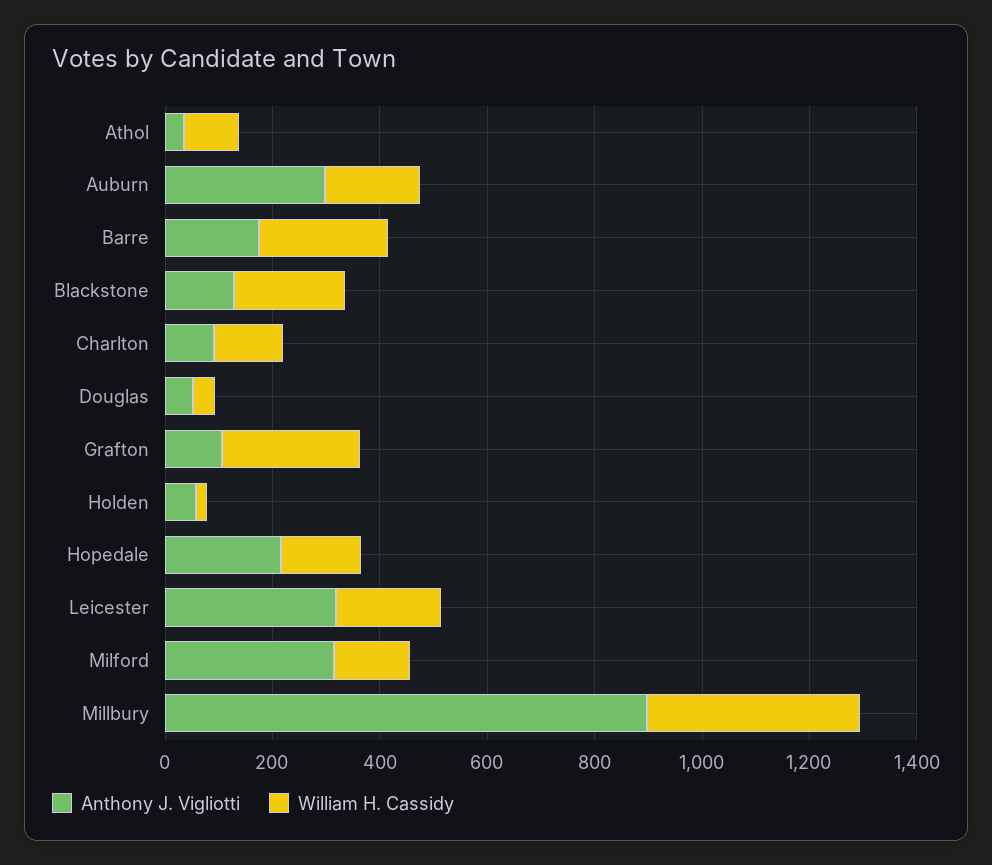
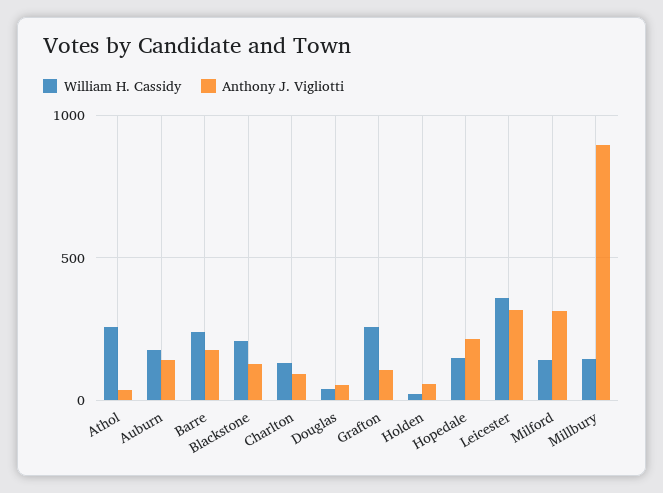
  {
    "Anthony J. Vigliotti": {
      "Athol": 50,
-     "Auburn": 300,
+     "Auburn": 150,
      "Barre": 200,
      "Blackstone": 150,
      "Charlton": 100,
      "Douglas": 50,
      "Grafton": 100,
      "Holden": 50,
      "Hopedale": 200,
      "Leicester": 300,
      "Milford": 300,
      "Millbury": 900
    },
    "William H. Cassidy": {
-     "Athol": 100,
+     "Athol": 250,
      "Auburn": 200,
      "Barre": 250,
      "Blackstone": 200,
      "Charlton": 150,
      "Douglas": 50,
      "Grafton": 250,
      "Holden": 0,
      "Hopedale": 150,
-     "Leicester": 200,
+     "Leicester": 350,
      "Milford": 150,
-     "Millbury": 400
+     "Millbury": 150
    }
  }

